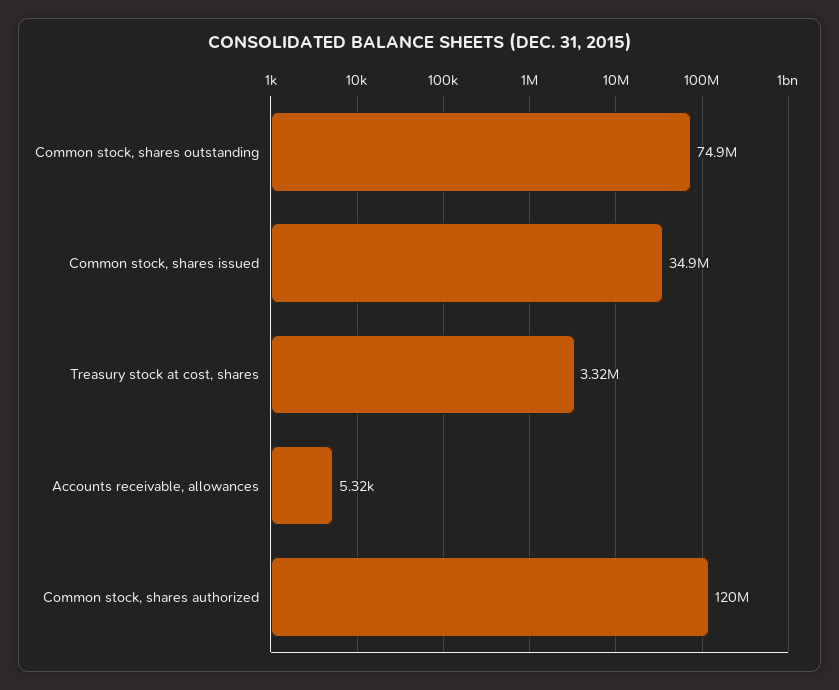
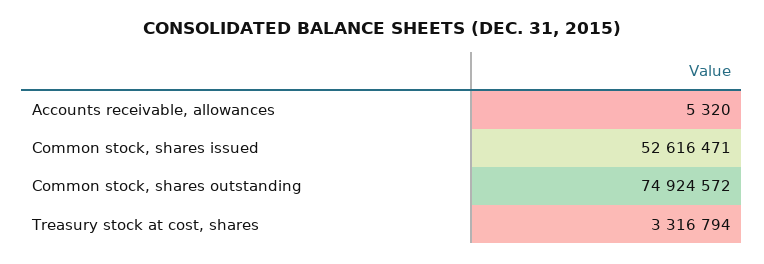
  {
    "Common stock, shares outstanding": 74924572,
-   "Common stock, shares issued": 34900000,
+   "Common stock, shares issued": 52616471,
    "Treasury stock at cost, shares": 3316794,
-   "Accounts receivable, allowances": 5320,
+   "Accounts receivable, allowances": 5320
-   "Common stock, shares authorized": 120000000
  }

